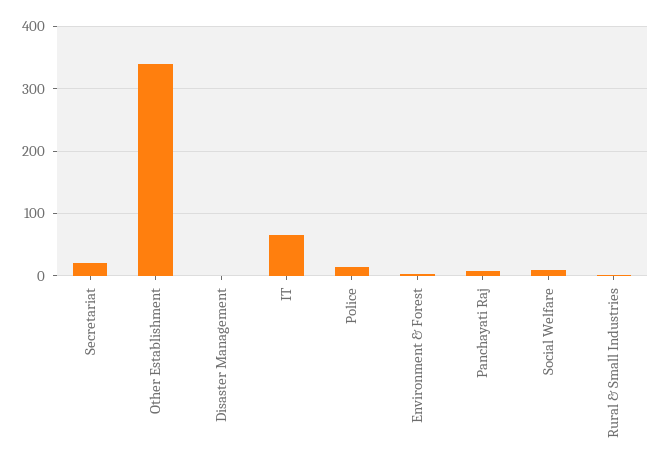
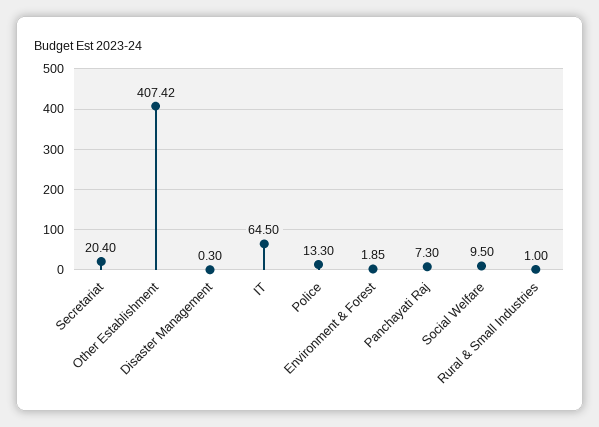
  {
    "Secretariat": 20.4,
-   "Other Establishment": 340,
+   "Other Establishment": 407.42,
    "Disaster Management": 0.3,
    "IT": 64.5,
    "Police": 13.3,
    "Environment & Forest": 1.85,
    "Panchayati Raj": 7.3,
    "Social Welfare": 9.5,
    "Rural & Small Industries": 1
  }

